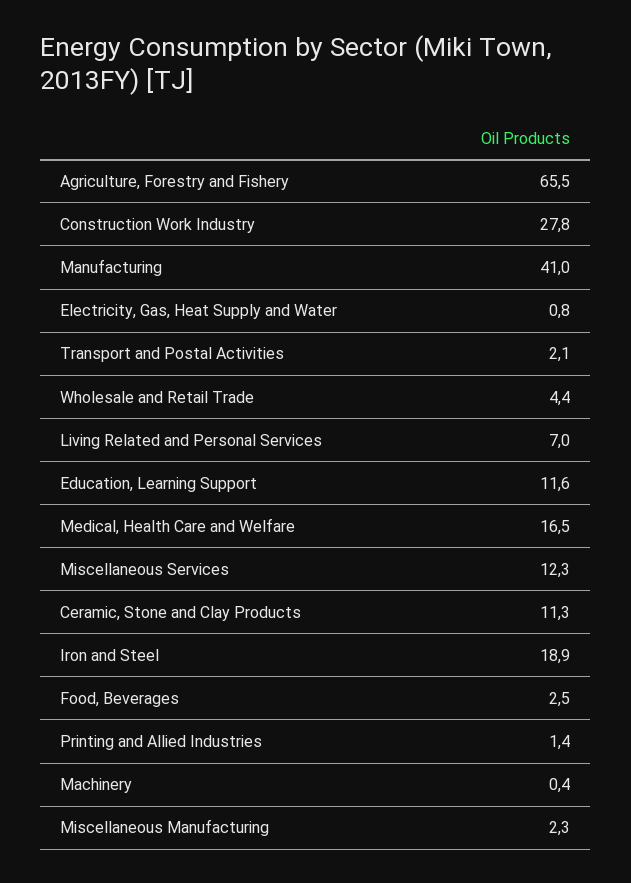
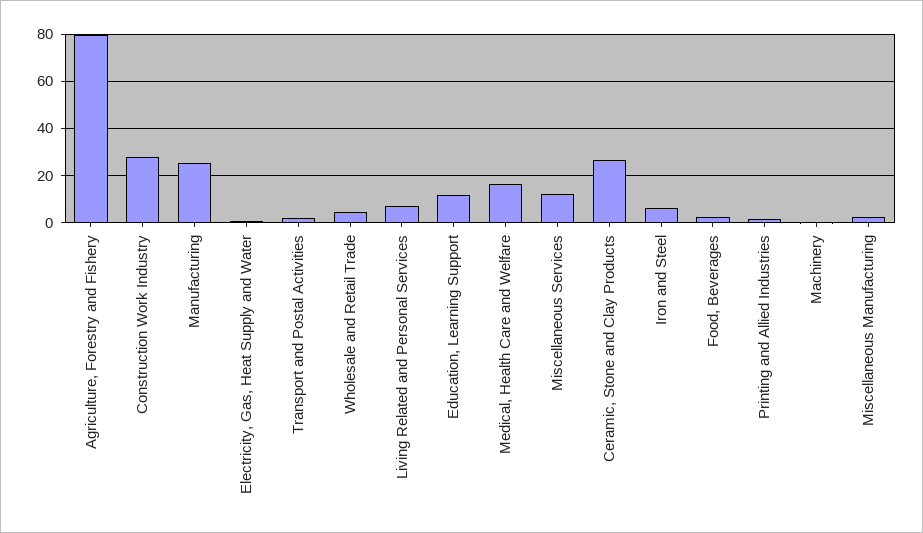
  {
-   "Agriculture, Forestry and Fishery": 65.5,
+   "Agriculture, Forestry and Fishery": 80,
    "Construction Work Industry": 27.8,
-   "Manufacturing": 41,
+   "Manufacturing": 25,
    "Electricity, Gas, Heat Supply and Water": 0.8,
    "Transport and Postal Activities": 2.1,
    "Wholesale and Retail Trade": 4.4,
    "Living Related and Personal Services": 7,
    "Education, Learning Support": 11.6,
    "Medical, Health Care and Welfare": 16.5,
    "Miscellaneous Services": 12.3,
-   "Ceramic, Stone and Clay Products": 11.3,
+   "Ceramic, Stone and Clay Products": 25,
-   "Iron and Steel": 18.9,
+   "Iron and Steel": 5,
    "Food, Beverages": 2.5,
    "Printing and Allied Industries": 1.4,
    "Machinery": 0.4,
    "Miscellaneous Manufacturing": 2.3
  }

